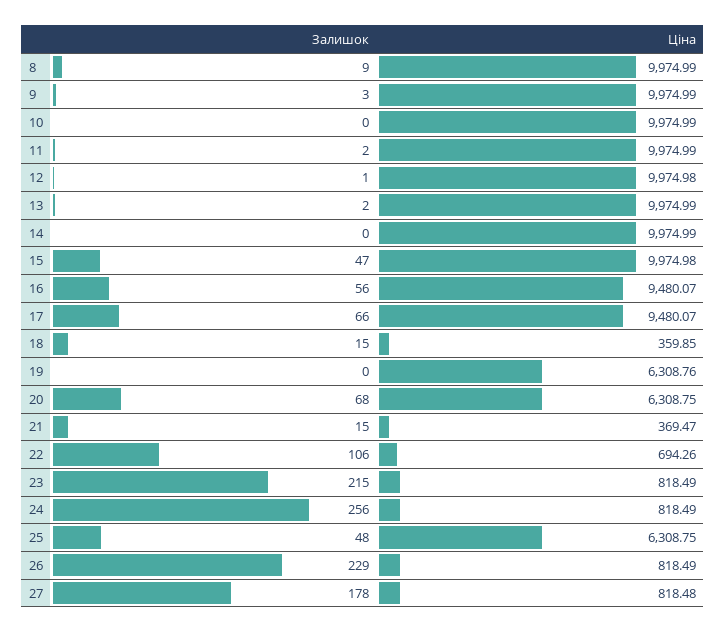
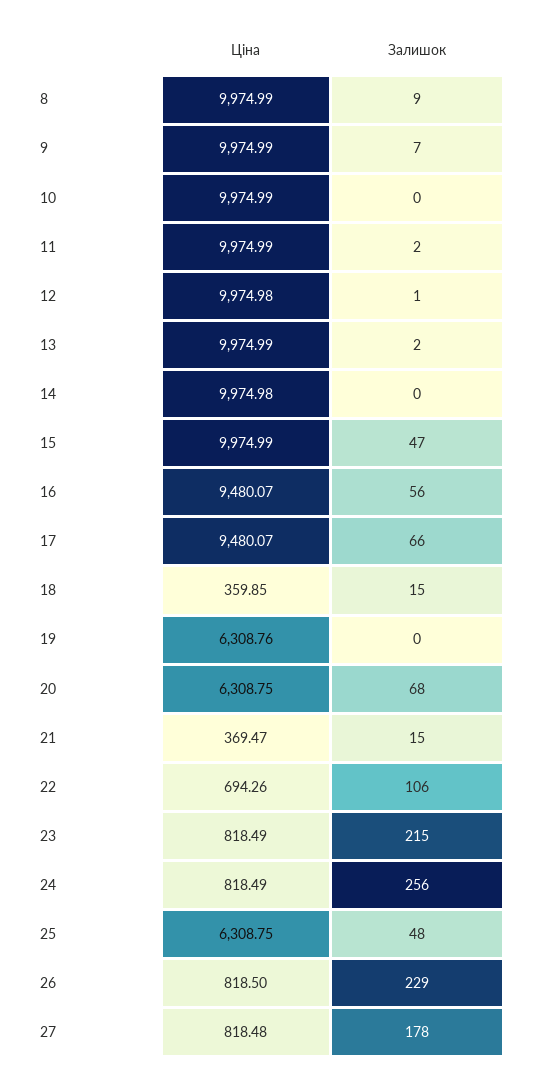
  {
    "Залишок": {
      "8": 9,
-     "9": 3,
+     "9": 7,
      "10": 0,
      "11": 2,
      "12": 1,
      "13": 2,
      "14": 0,
      "15": 47,
      "16": 56,
      "17": 66,
      "18": 15,
      "19": 0,
      "20": 68,
      "21": 15,
      "22": 106,
      "23": 215,
      "24": 256,
      "25": 48,
      "26": 229,
      "27": 178
    },
    "Ціна": {
      "8": 9974.99,
      "9": 9974.99,
      "10": 9974.99,
      "11": 9974.99,
      "12": 9974.98,
      "13": 9974.99,
-     "14": 9974.99,
+     "14": 9974.98,
-     "15": 9974.98,
+     "15": 9974.99,
      "16": 9480.07,
      "17": 9480.07,
      "18": 359.85,
      "19": 6308.76,
      "20": 6308.75,
      "21": 369.47,
      "22": 694.26,
      "23": 818.49,
      "24": 818.49,
      "25": 6308.75,
-     "26": 818.49,
+     "26": 818.5,
      "27": 818.48
    }
  }

